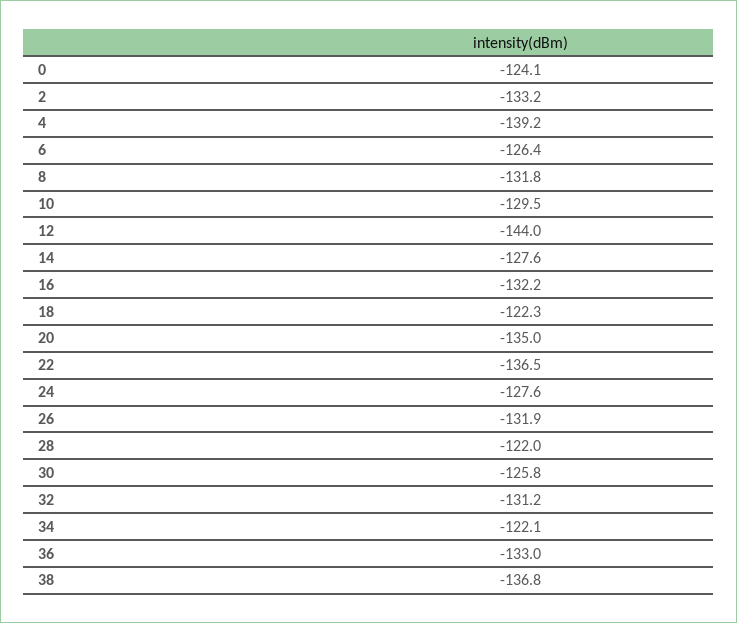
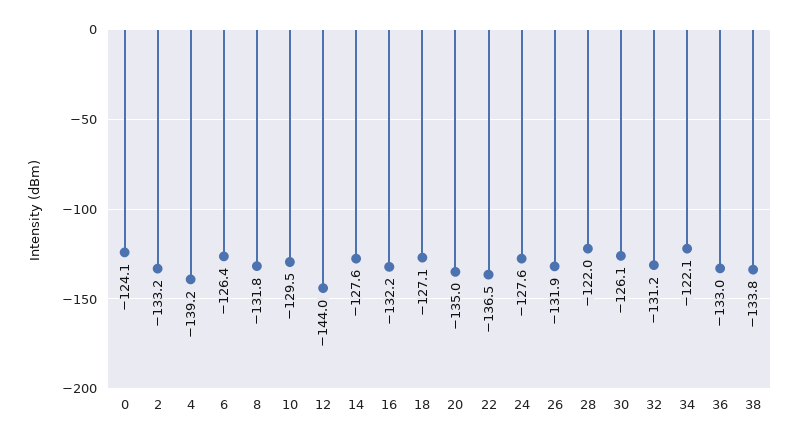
  {
    "0": -124.1,
    "2": -133.2,
    "4": -139.2,
    "6": -126.4,
    "8": -131.8,
    "10": -129.5,
    "12": -144,
    "14": -127.6,
    "16": -132.2,
-   "18": -122.3,
+   "18": -127.1,
    "20": -135,
    "22": -136.5,
    "24": -127.6,
    "26": -131.9,
    "28": -122,
-   "30": -125.8,
+   "30": -126.1,
    "32": -131.2,
    "34": -122.1,
    "36": -133,
-   "38": -136.8
+   "38": -133.8
  }

